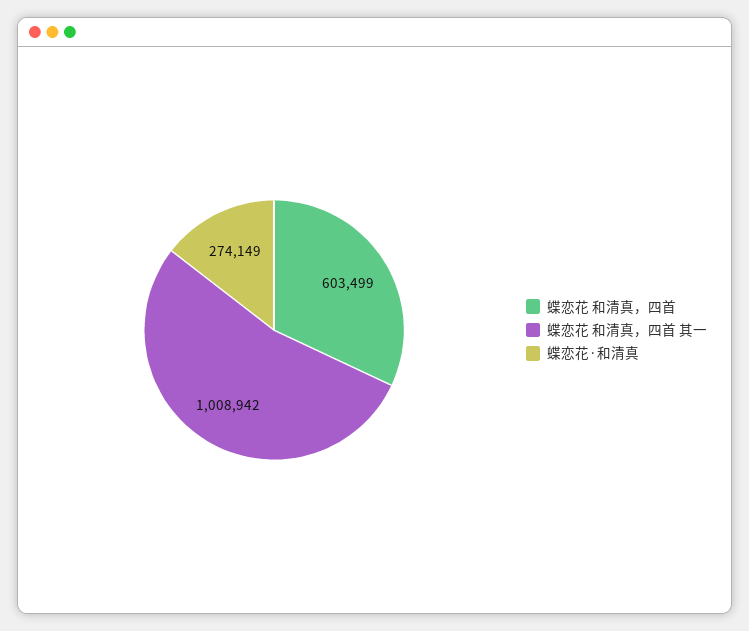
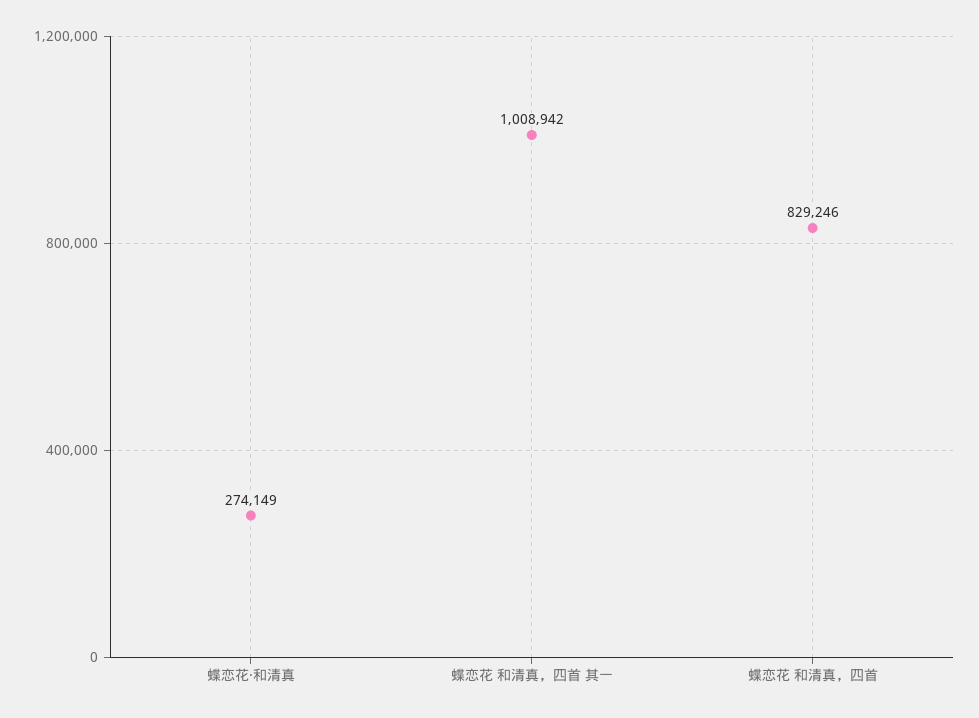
  {
-   "蝶恋花 和清真，四首": 603499,
+   "蝶恋花 和清真，四首": 829246,
    "蝶恋花 和清真，四首 其一": 1008942,
    "蝶恋花·和清真": 274149
  }

